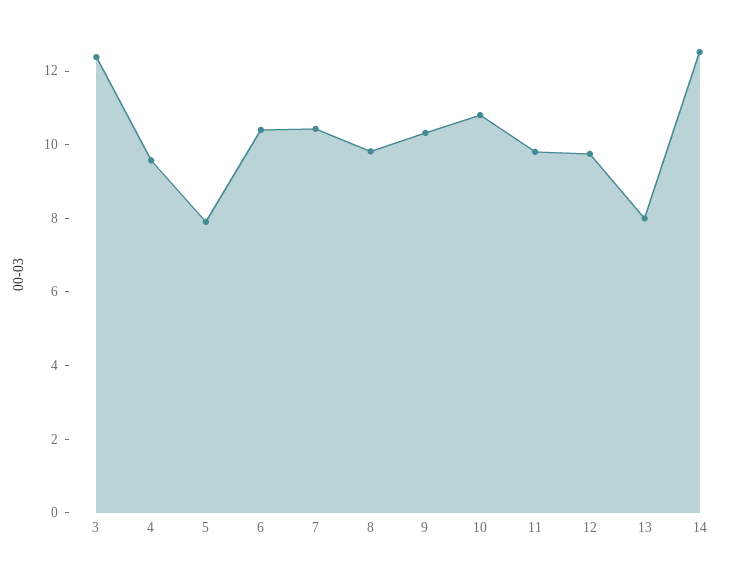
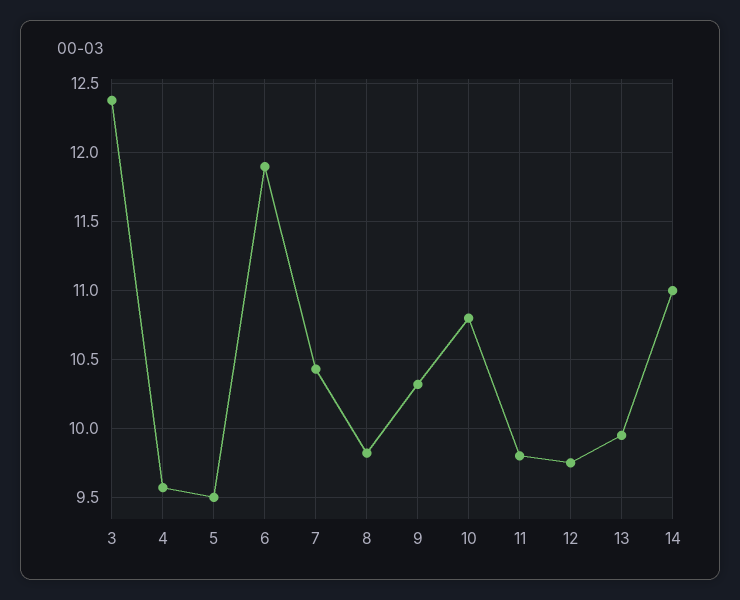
  {
    "3": 12.4,
    "4": 9.55,
-   "5": 8,
+   "5": 9.5,
-   "6": 10.5,
+   "6": 11.9,
    "7": 10.45,
    "8": 9.8,
    "9": 10.3,
    "10": 10.8,
    "11": 9.8,
    "12": 9.75,
-   "13": 8,
+   "13": 9.95,
-   "14": 12.5
+   "14": 11
  }

